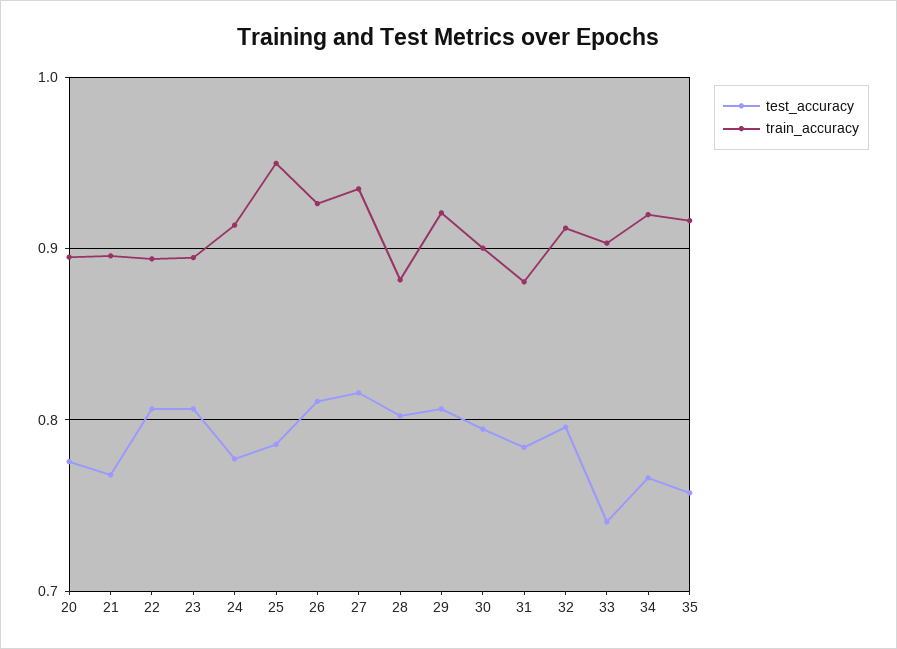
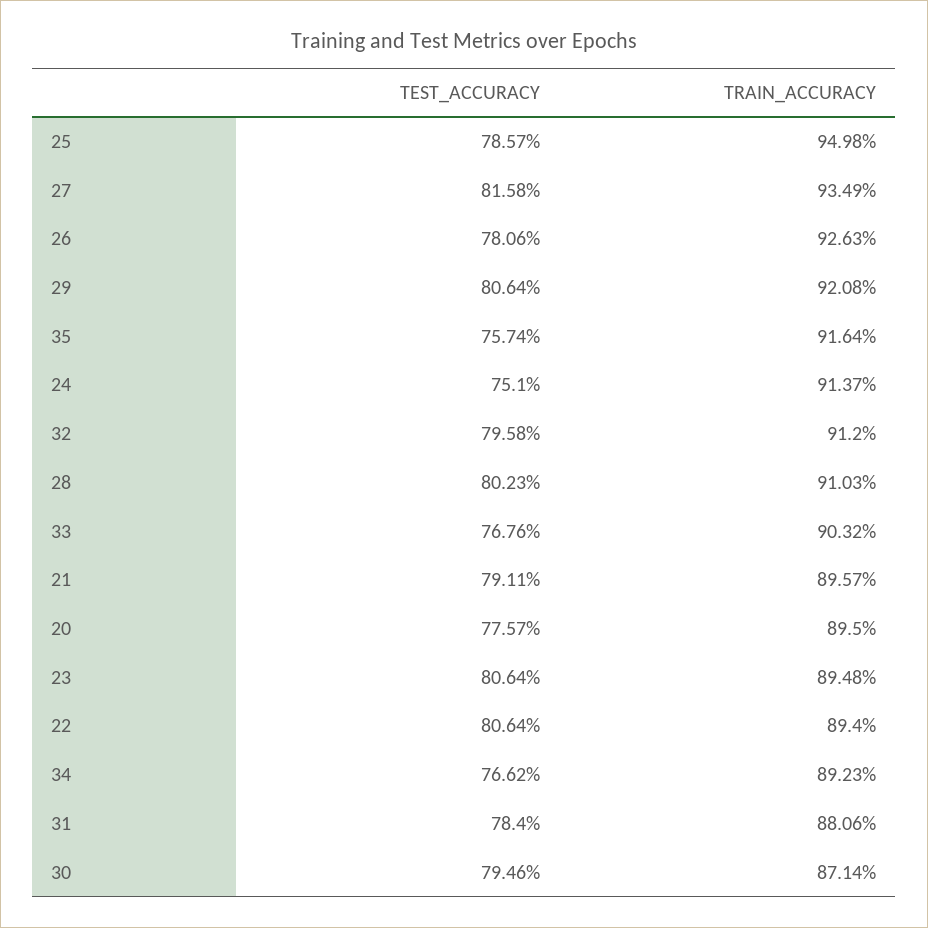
  {
    "test_accuracy": {
      "20": 0.7757,
-     "21": 0.77,
+     "21": 0.7911,
      "22": 0.8064,
      "23": 0.8064,
-     "24": 0.78,
+     "24": 0.751,
      "25": 0.7857,
-     "26": 0.81,
+     "26": 0.7806,
      "27": 0.8158,
      "28": 0.8023,
      "29": 0.8064,
      "30": 0.7946,
      "31": 0.784,
      "32": 0.7958,
-     "33": 0.74,
+     "33": 0.7676,
      "34": 0.7662,
      "35": 0.7574
    },
    "train_accuracy": {
      "20": 0.895,
      "21": 0.8957,
      "22": 0.894,
      "23": 0.8948,
      "24": 0.9137,
      "25": 0.9498,
      "26": 0.9263,
      "27": 0.9349,
-     "28": 0.88,
+     "28": 0.9103,
      "29": 0.9208,
-     "30": 0.9,
+     "30": 0.8714,
      "31": 0.8806,
      "32": 0.912,
      "33": 0.9032,
-     "34": 0.92,
+     "34": 0.8923,
      "35": 0.9164
    }
  }

